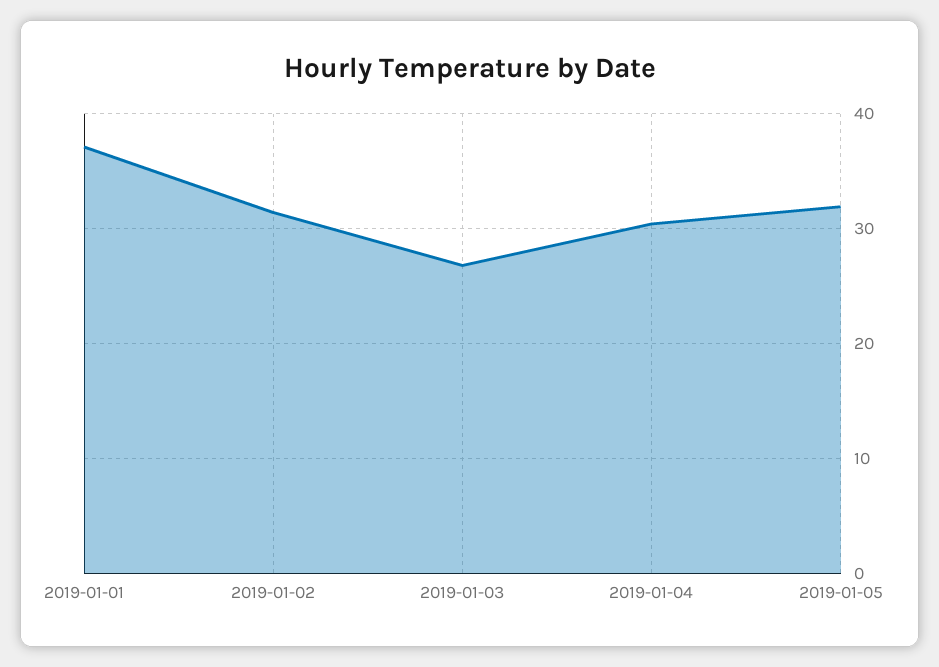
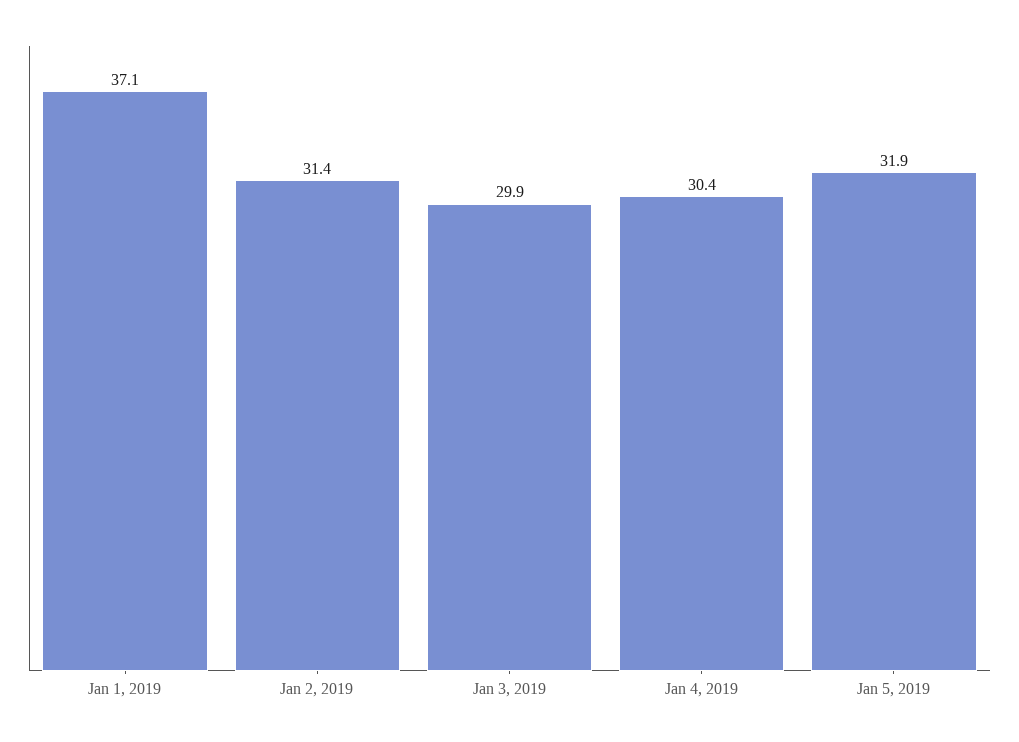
  {
    "2019-01-01": 37.1,
    "2019-01-02": 31.4,
-   "2019-01-03": 27,
+   "2019-01-03": 29.9,
    "2019-01-04": 30.4,
    "2019-01-05": 31.9
  }

